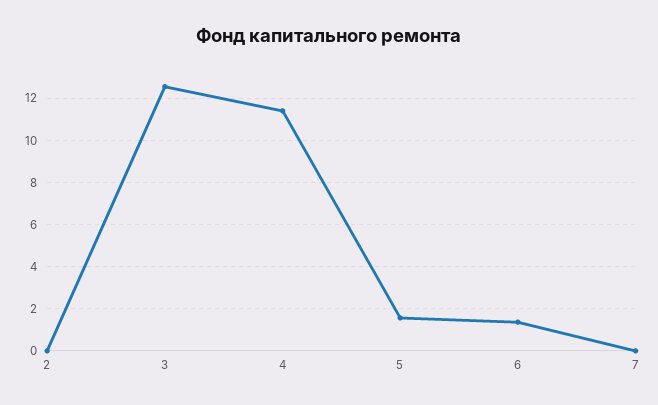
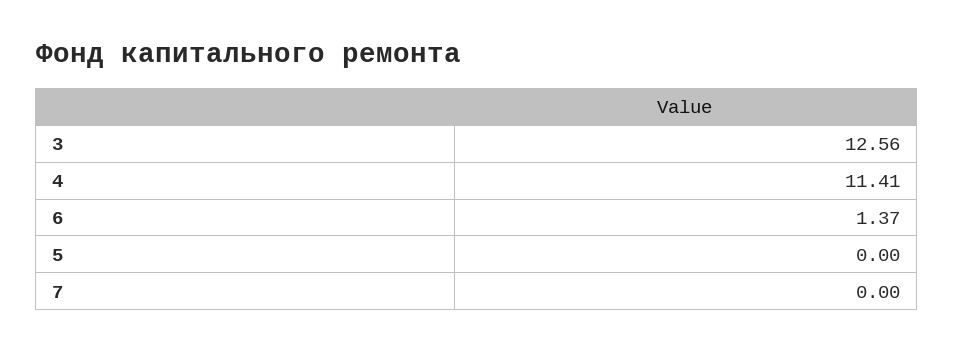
  {
-   "2": 0,
    "3": 12.56,
    "4": 11.41,
-   "5": 1.5,
+   "5": 0,
    "6": 1.37,
    "7": 0
  }

